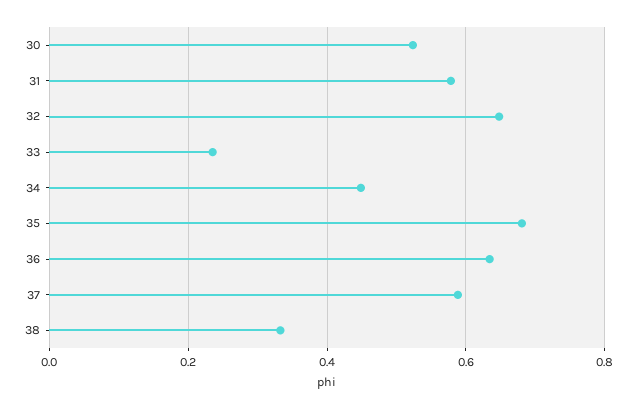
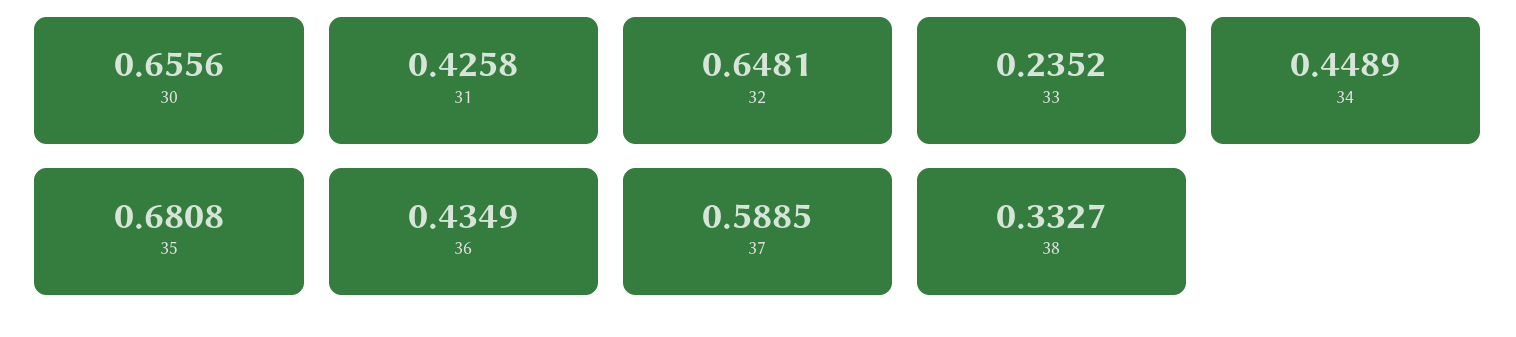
  {
-   "30": 0.52,
+   "30": 0.6556,
-   "31": 0.58,
+   "31": 0.4258,
    "32": 0.6481,
    "33": 0.2352,
    "34": 0.4489,
    "35": 0.6808,
-   "36": 0.64,
+   "36": 0.4349,
    "37": 0.5885,
    "38": 0.3327
  }

